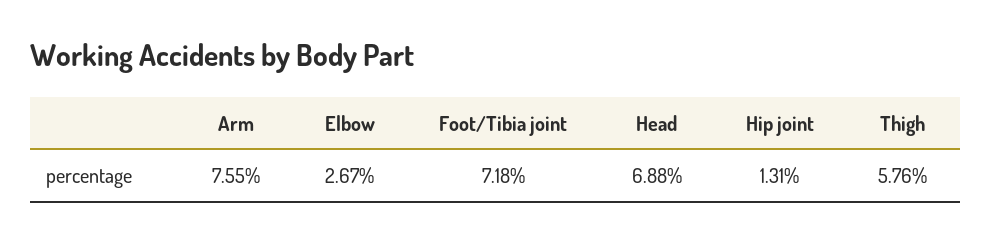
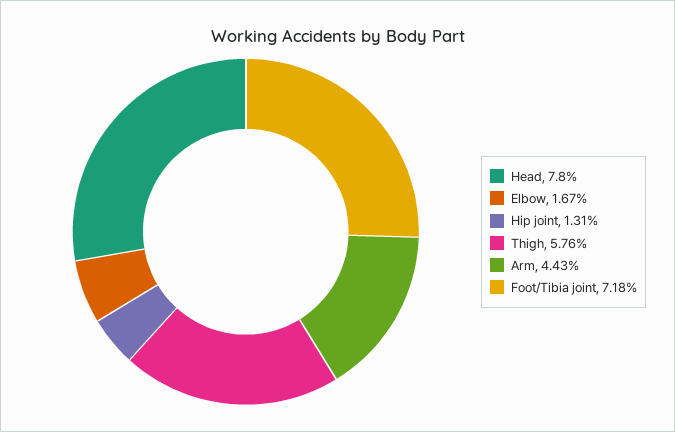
  {
-   "Arm": 7.55,
+   "Arm": 4.43,
-   "Elbow": 2.67,
+   "Elbow": 1.67,
    "Foot/Tibia joint": 7.18,
-   "Head": 6.88,
+   "Head": 7.8,
    "Hip joint": 1.31,
    "Thigh": 5.76
  }

